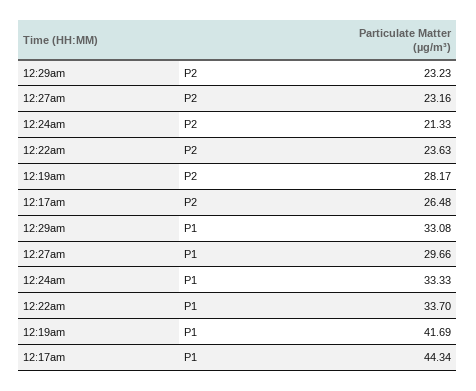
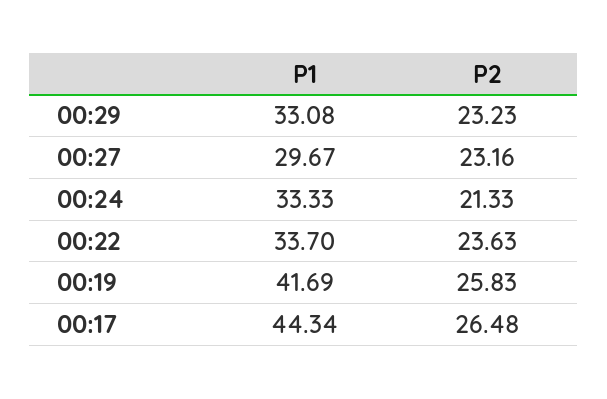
  {
    "12:29am": {
      "P2": 23.23,
      "P1": 33.08
    },
    "12:27am": {
      "P2": 23.16,
-     "P1": 29.66
+     "P1": 29.67
    },
    "12:24am": {
      "P2": 21.33,
      "P1": 33.33
    },
    "12:22am": {
      "P2": 23.63,
      "P1": 33.7
    },
    "12:19am": {
-     "P2": 28.17,
+     "P2": 25.83,
      "P1": 41.69
    },
    "12:17am": {
      "P2": 26.48,
      "P1": 44.34
    }
  }

